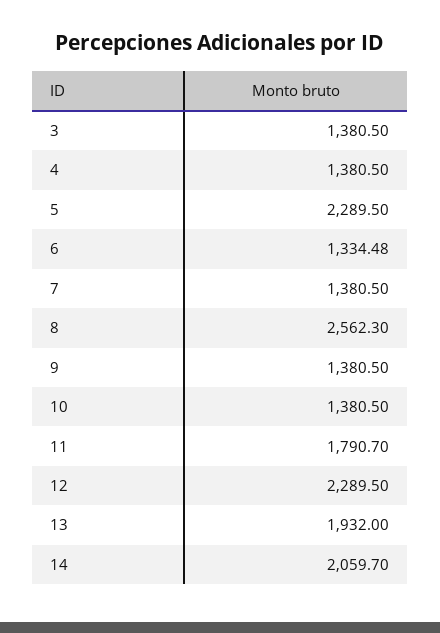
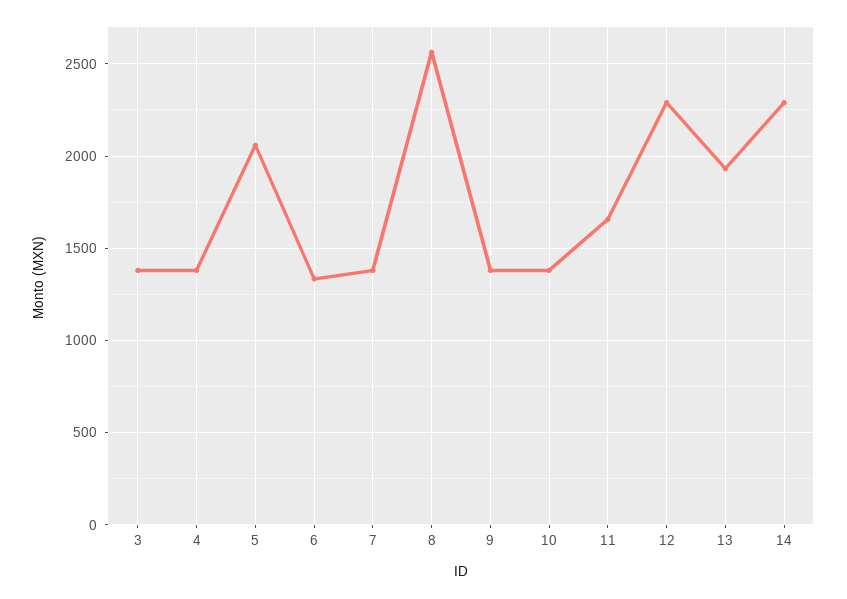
  {
    "3": 1380.5,
    "4": 1380.5,
-   "5": 2289.5,
+   "5": 2050,
    "6": 1334.48,
    "7": 1380.5,
    "8": 2562.3,
    "9": 1380.5,
    "10": 1380.5,
-   "11": 1790.7,
+   "11": 1650,
    "12": 2289.5,
    "13": 1932,
-   "14": 2059.7
+   "14": 2300
  }

